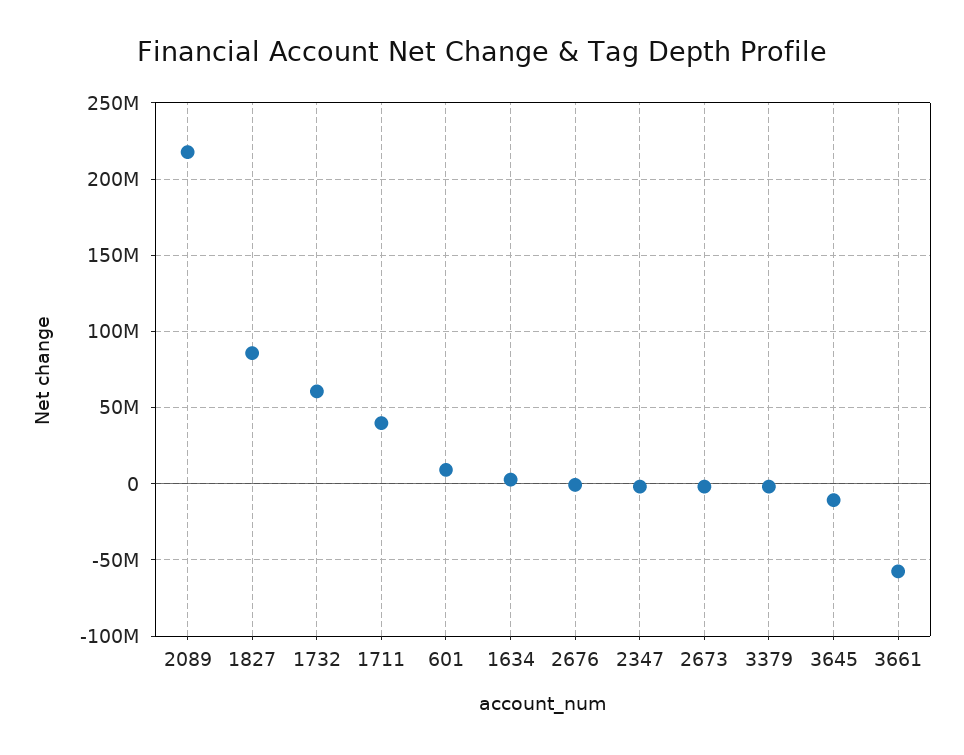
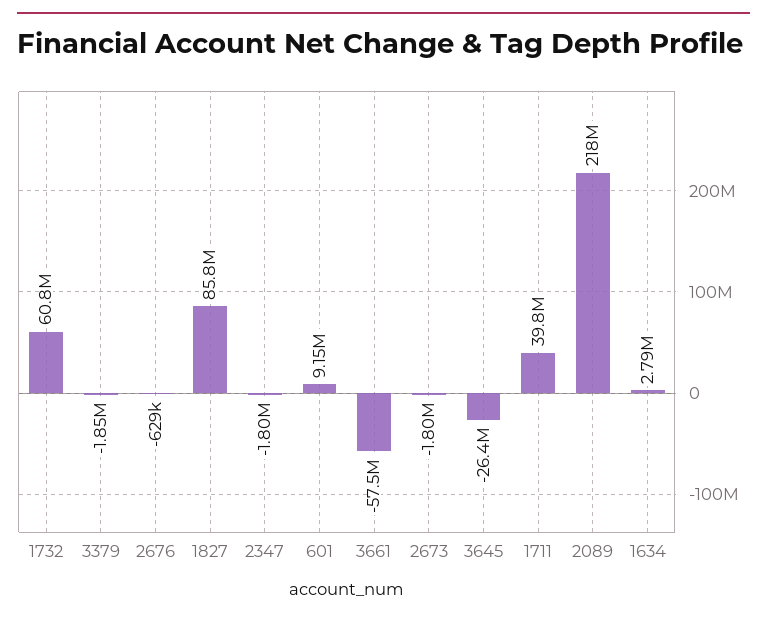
  {
    "2089": 218000000,
    "1827": 85800000,
    "1732": 60800000,
    "1711": 39800000,
    "601": 9150000,
    "1634": 2790000,
    "2676": -629000,
    "2347": -1800000,
    "2673": -1800000,
    "3379": -1850000,
-   "3645": -10000000,
+   "3645": -26400000,
    "3661": -57500000
  }

